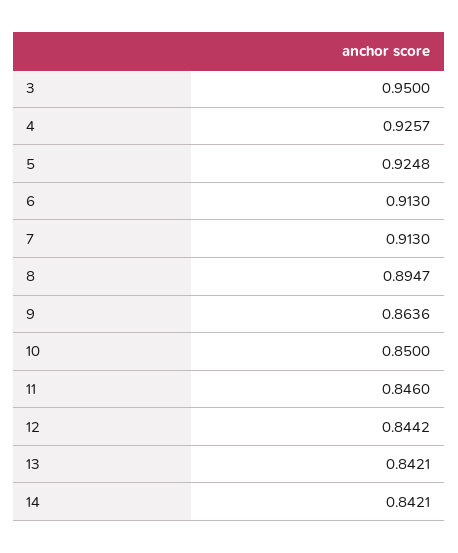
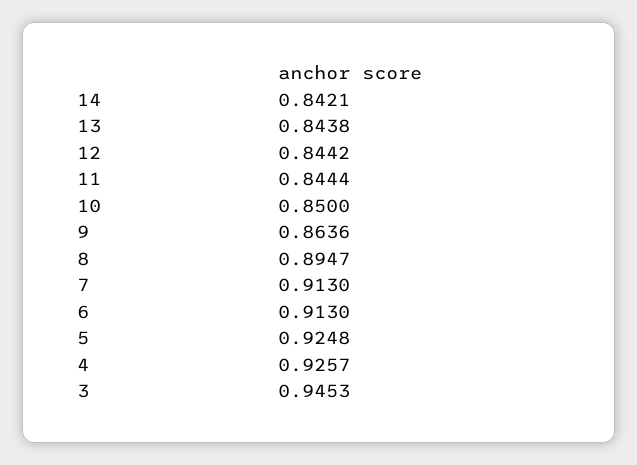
  {
-   "3": 0.95,
+   "3": 0.9453,
    "4": 0.9257,
    "5": 0.9248,
    "6": 0.913,
    "7": 0.913,
    "8": 0.8947,
    "9": 0.8636,
    "10": 0.85,
-   "11": 0.846,
+   "11": 0.8444,
    "12": 0.8442,
-   "13": 0.8421,
+   "13": 0.8438,
    "14": 0.8421
  }

